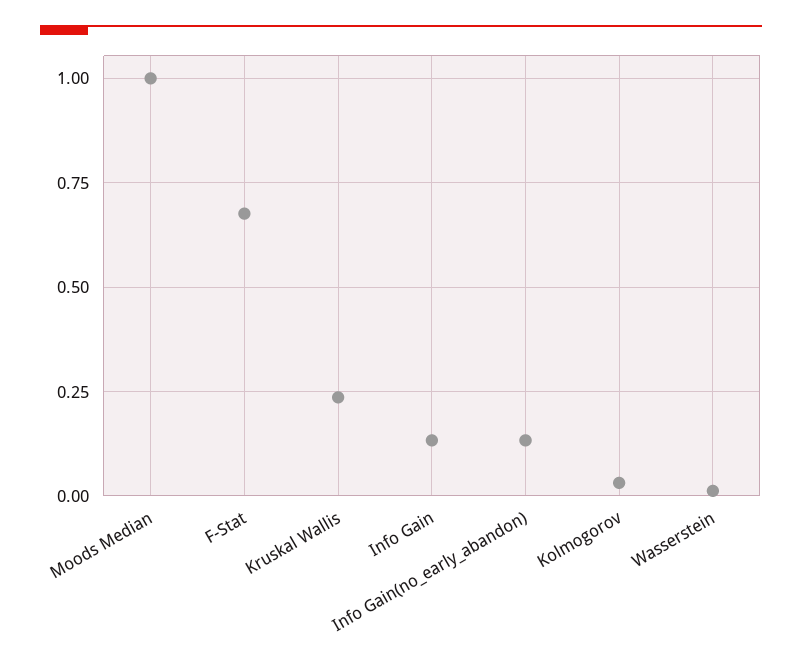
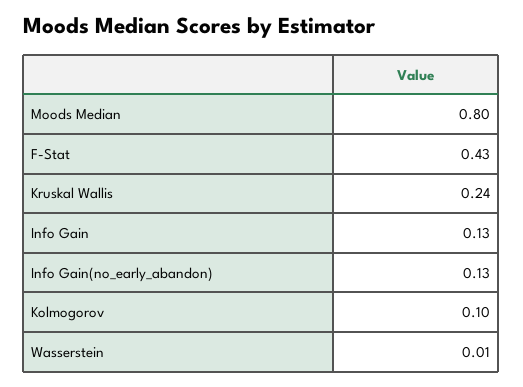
  {
-   "Moods Median": 1,
+   "Moods Median": 0.8,
-   "F-Stat": 0.675,
+   "F-Stat": 0.43,
    "Kruskal Wallis": 0.24,
    "Info Gain": 0.13,
    "Info Gain(no_early_abandon)": 0.13,
-   "Kolmogorov": 0.025,
+   "Kolmogorov": 0.1,
    "Wasserstein": 0.01
  }

